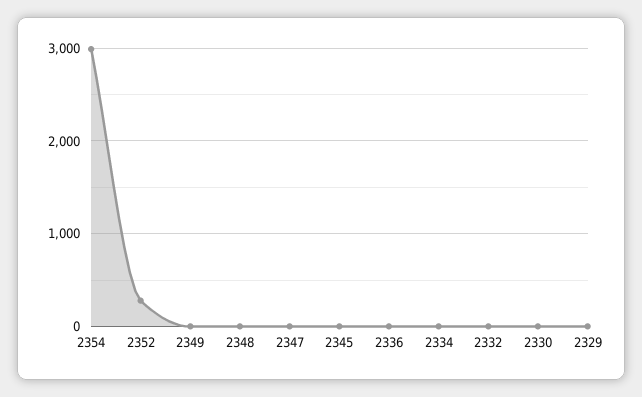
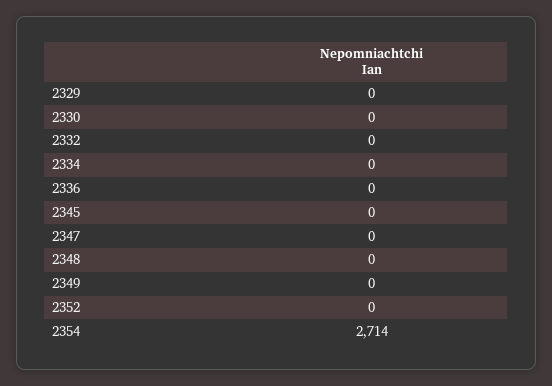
  {
-   "2354": 3000,
+   "2354": 2714,
-   "2352": 300,
+   "2352": 0,
    "2349": 0,
    "2348": 0,
    "2347": 0,
    "2345": 0,
    "2336": 0,
    "2334": 0,
    "2332": 0,
    "2330": 0,
    "2329": 0
  }

